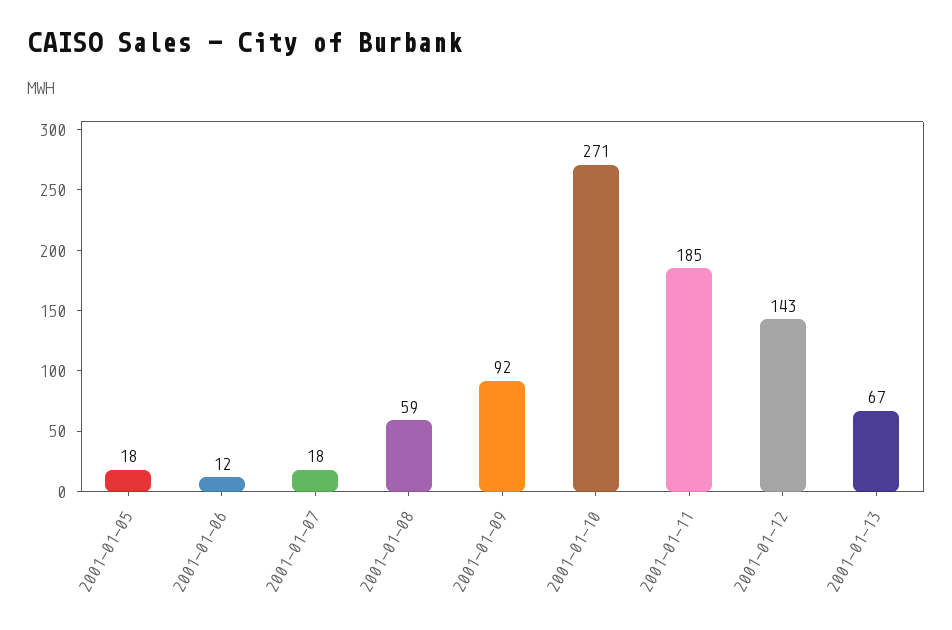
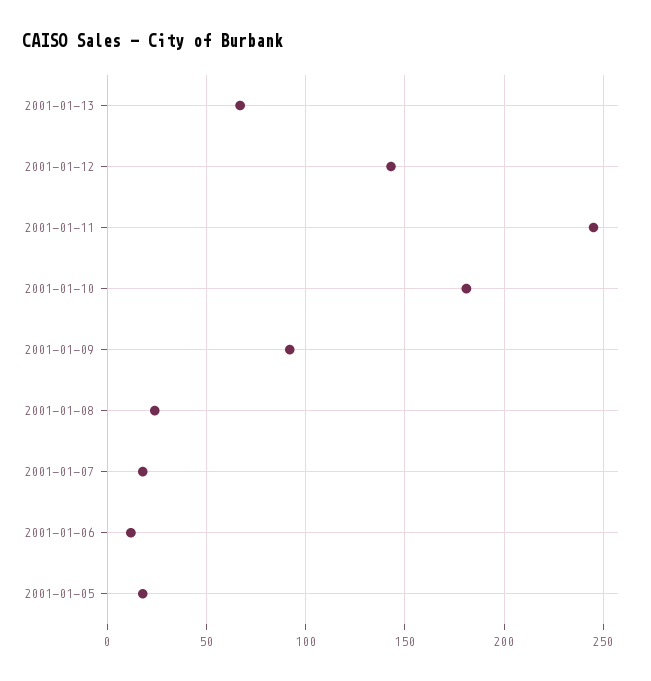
  {
    "2001-01-05": 18,
    "2001-01-06": 12,
    "2001-01-07": 18,
-   "2001-01-08": 59,
+   "2001-01-08": 25,
    "2001-01-09": 92,
-   "2001-01-10": 271,
+   "2001-01-10": 180,
-   "2001-01-11": 185,
+   "2001-01-11": 245,
    "2001-01-12": 143,
    "2001-01-13": 67
  }

